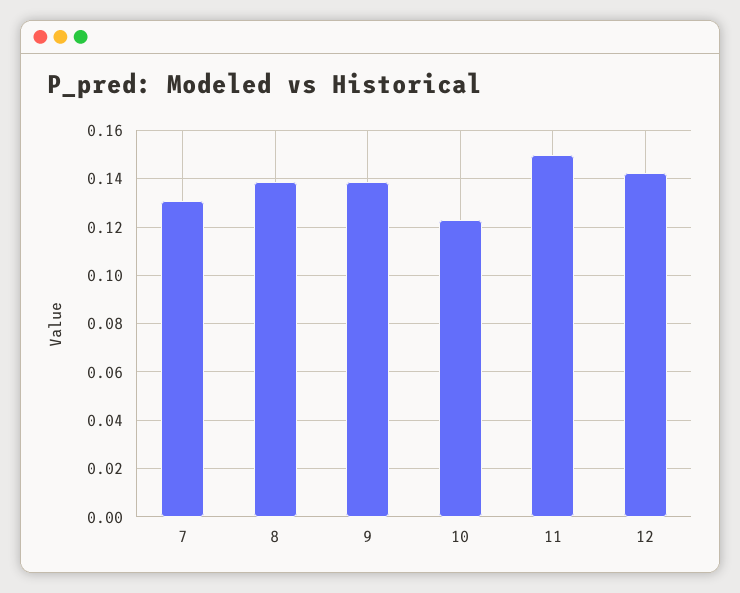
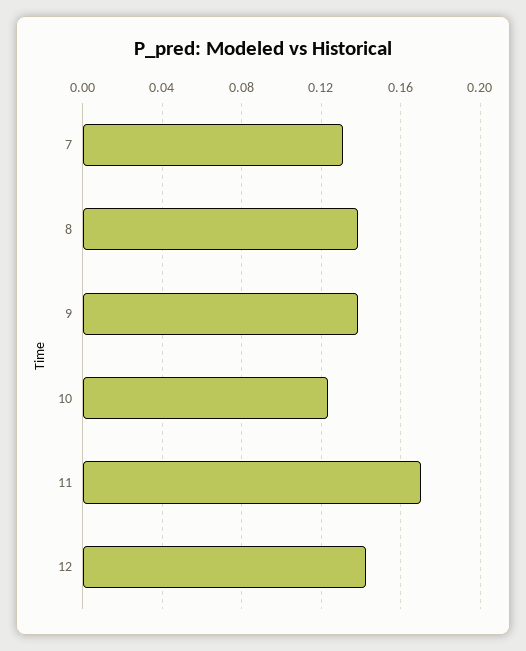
  {
    "7": 0.13,
    "8": 0.1375,
    "9": 0.1375,
    "10": 0.1225,
-   "11": 0.15,
+   "11": 0.17,
    "12": 0.1425
  }

